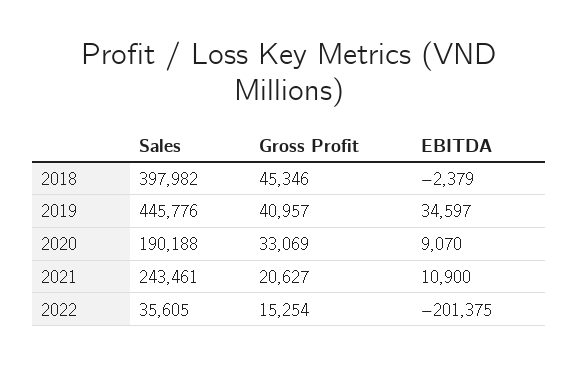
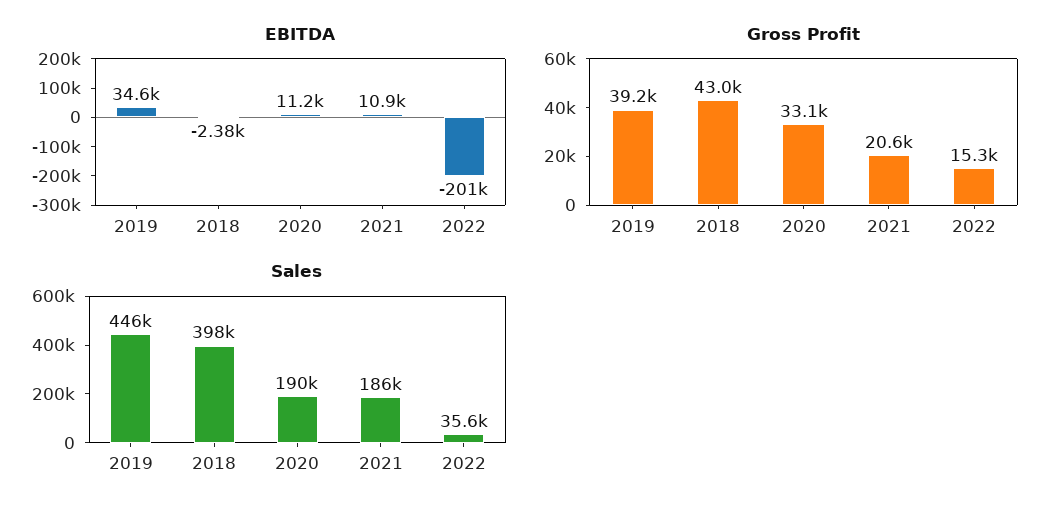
  {
    "Sales": {
      "2018": 397982,
      "2019": 445776,
      "2020": 190188,
-     "2021": 243461,
+     "2021": 186000,
      "2022": 35605
    },
    "Gross Profit": {
-     "2018": 45346,
+     "2018": 43000,
-     "2019": 40957,
+     "2019": 39200,
      "2020": 33069,
      "2021": 20627,
      "2022": 15254
    },
    "EBITDA": {
      "2018": -2379,
      "2019": 34597,
-     "2020": 9070,
+     "2020": 11200,
      "2021": 10900,
      "2022": -201375
    }
  }

